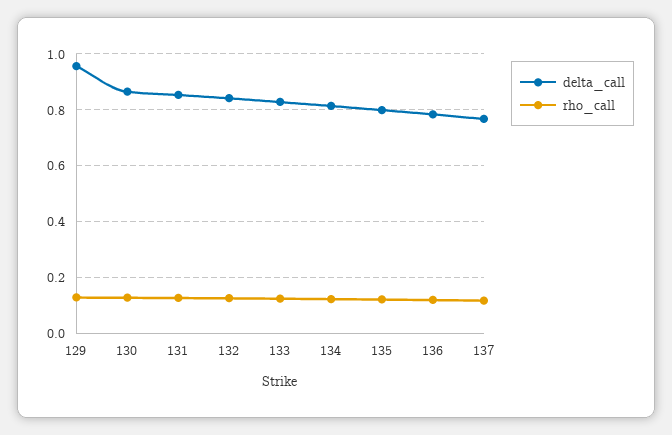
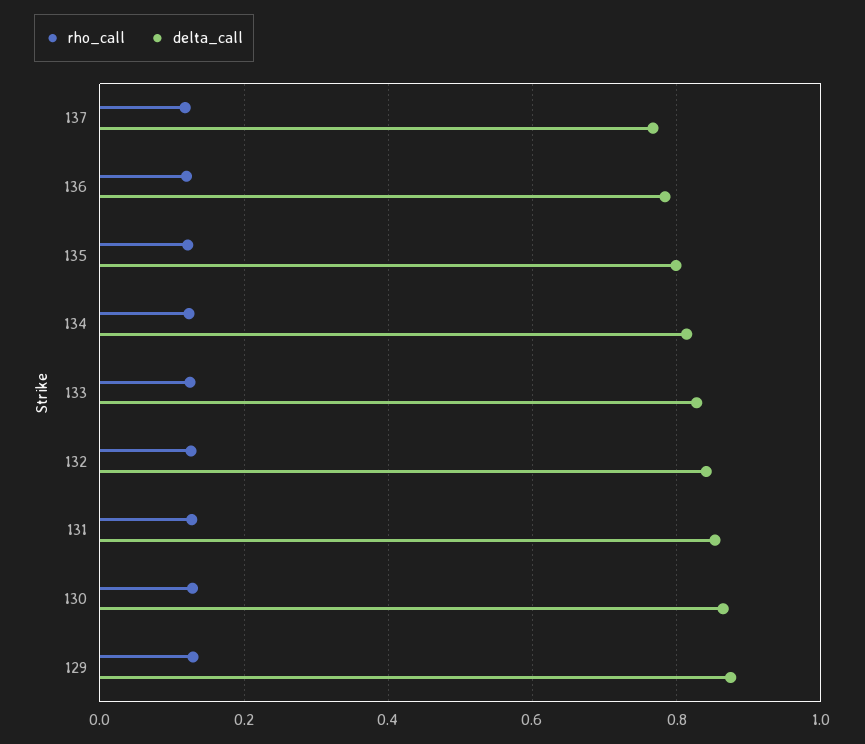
  {
    "delta_call": {
-     "129": 0.95,
+     "129": 0.88,
      "130": 0.86,
      "131": 0.86,
      "132": 0.84,
      "133": 0.82,
      "134": 0.82,
      "135": 0.8,
      "136": 0.78,
      "137": 0.76
    },
    "rho_call": {
      "129": 0.12,
      "130": 0.12,
      "131": 0.12,
      "132": 0.12,
      "133": 0.12,
      "134": 0.12,
      "135": 0.12,
      "136": 0.12,
      "137": 0.12
    }
  }

